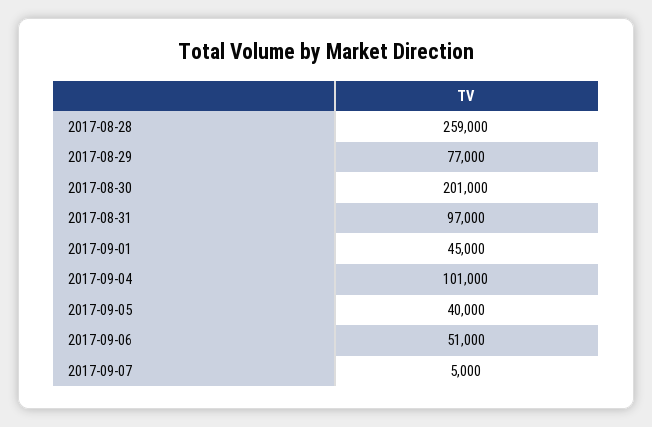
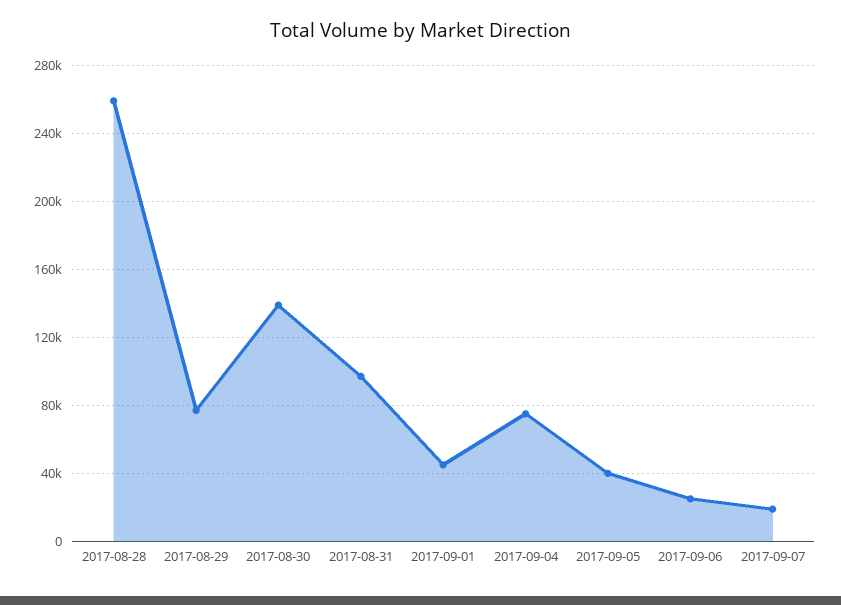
  {
    "2017-08-28": 259000,
    "2017-08-29": 77000,
-   "2017-08-30": 201000,
+   "2017-08-30": 140000,
    "2017-08-31": 97000,
    "2017-09-01": 45000,
-   "2017-09-04": 101000,
+   "2017-09-04": 75000,
    "2017-09-05": 40000,
-   "2017-09-06": 51000,
+   "2017-09-06": 25000,
-   "2017-09-07": 5000
+   "2017-09-07": 20000
  }

